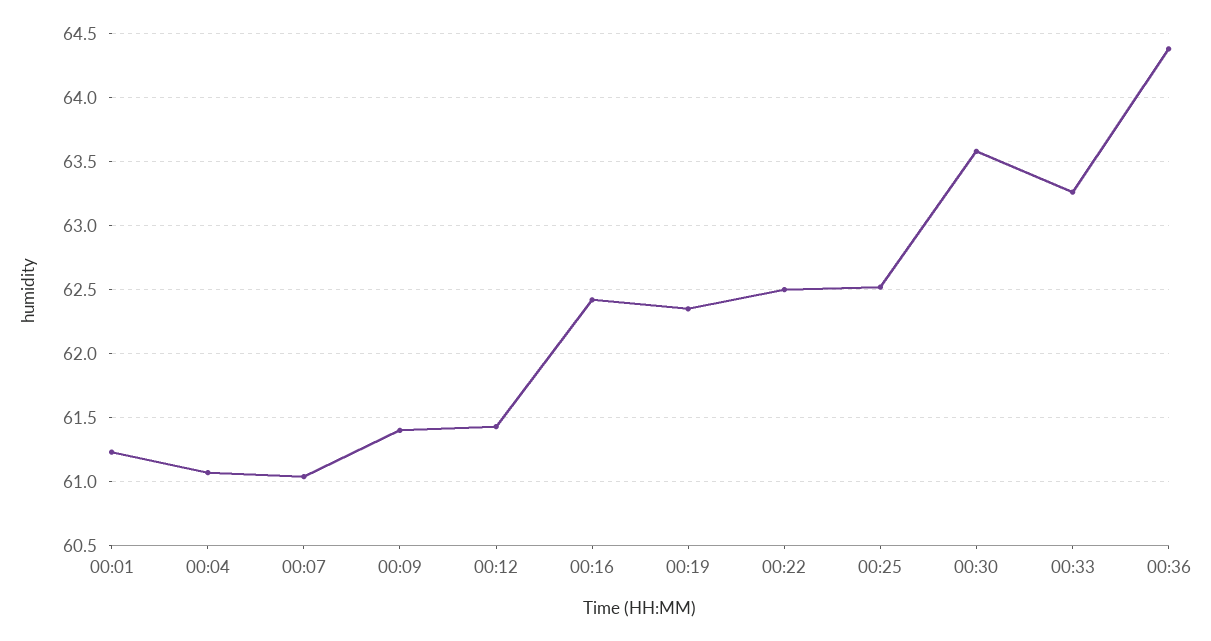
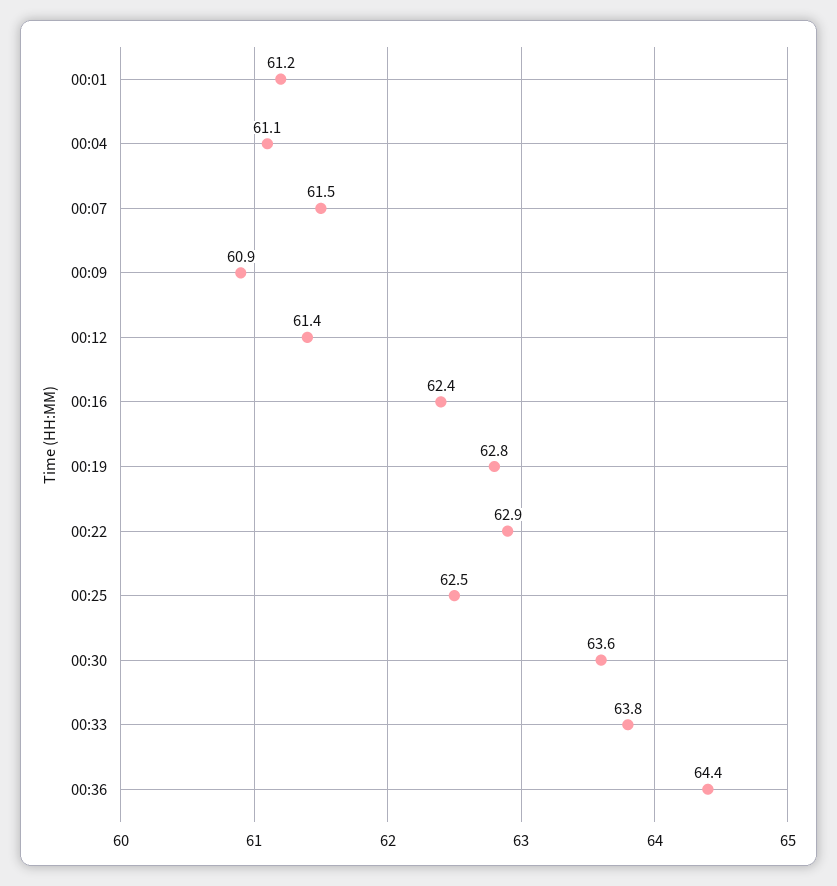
  {
    "00:01": 61.2,
    "00:04": 61.1,
-   "00:07": 61.05,
+   "00:07": 61.5,
-   "00:09": 61.4,
+   "00:09": 60.9,
    "00:12": 61.4,
    "00:16": 62.4,
-   "00:19": 62.35,
+   "00:19": 62.8,
-   "00:22": 62.5,
+   "00:22": 62.9,
    "00:25": 62.5,
    "00:30": 63.6,
-   "00:33": 63.25,
+   "00:33": 63.8,
    "00:36": 64.4
  }

